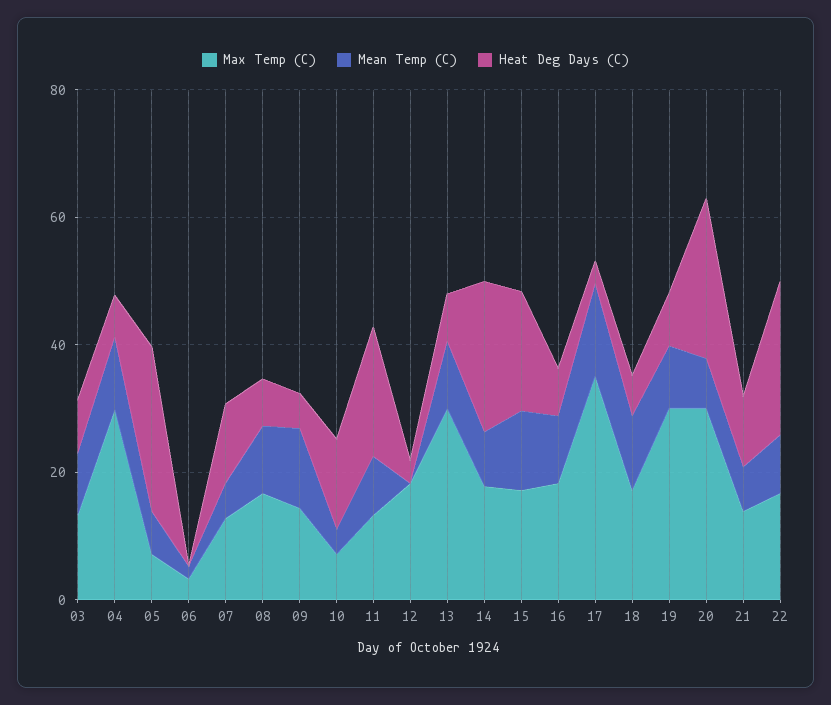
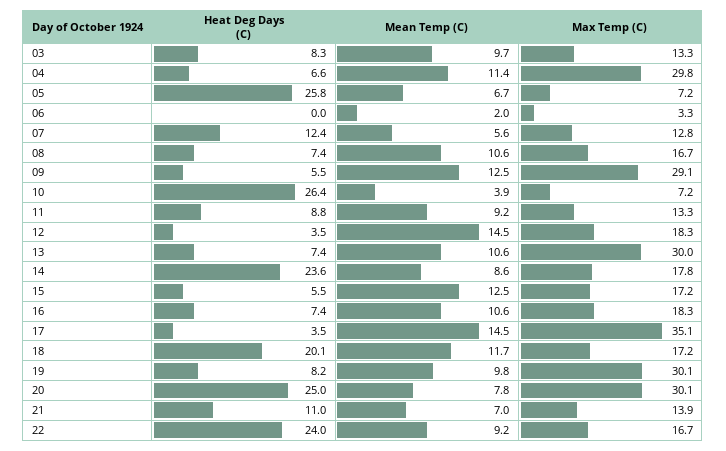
  {
    "Max Temp (C)": {
      "03": 13.3,
      "04": 29.8,
      "05": 7.2,
      "06": 3.3,
      "07": 12.8,
      "08": 16.7,
-     "09": 15,
+     "09": 29.1,
      "10": 7.2,
      "11": 13.3,
      "12": 18.3,
      "13": 30,
      "14": 17.8,
      "15": 17.2,
      "16": 18.3,
      "17": 35.1,
      "18": 17.2,
      "19": 30.1,
      "20": 30.1,
      "21": 13.9,
      "22": 16.7
    },
    "Mean Temp (C)": {
      "03": 9.7,
      "04": 11.4,
      "05": 6.7,
      "06": 2,
      "07": 5.6,
      "08": 10.6,
      "09": 12.5,
      "10": 3.9,
      "11": 9.2,
-     "12": 0,
+     "12": 14.5,
      "13": 10.6,
      "14": 8.6,
      "15": 12.5,
      "16": 10.6,
      "17": 14.5,
      "18": 11.7,
      "19": 9.8,
      "20": 7.8,
      "21": 7,
      "22": 9.2
    },
    "Heat Deg Days (C)": {
      "03": 8.3,
      "04": 6.6,
      "05": 25.8,
      "06": 0,
      "07": 12.4,
      "08": 7.4,
      "09": 5.5,
-     "10": 15,
+     "10": 26.4,
-     "11": 20,
+     "11": 8.8,
      "12": 3.5,
      "13": 7.4,
      "14": 23.6,
-     "15": 20,
+     "15": 5.5,
      "16": 7.4,
      "17": 3.5,
-     "18": 5,
+     "18": 20.1,
      "19": 8.2,
      "20": 25,
      "21": 11,
      "22": 24
    }
  }

